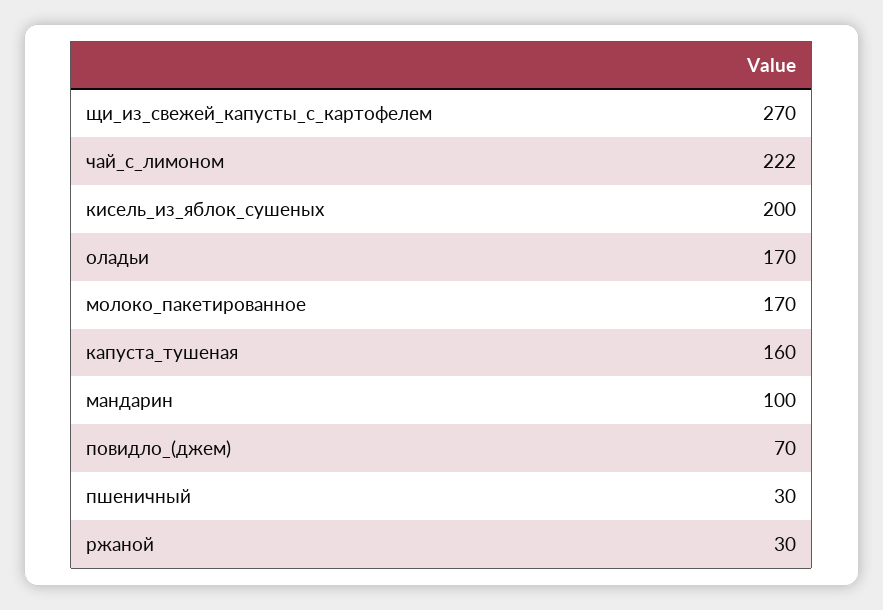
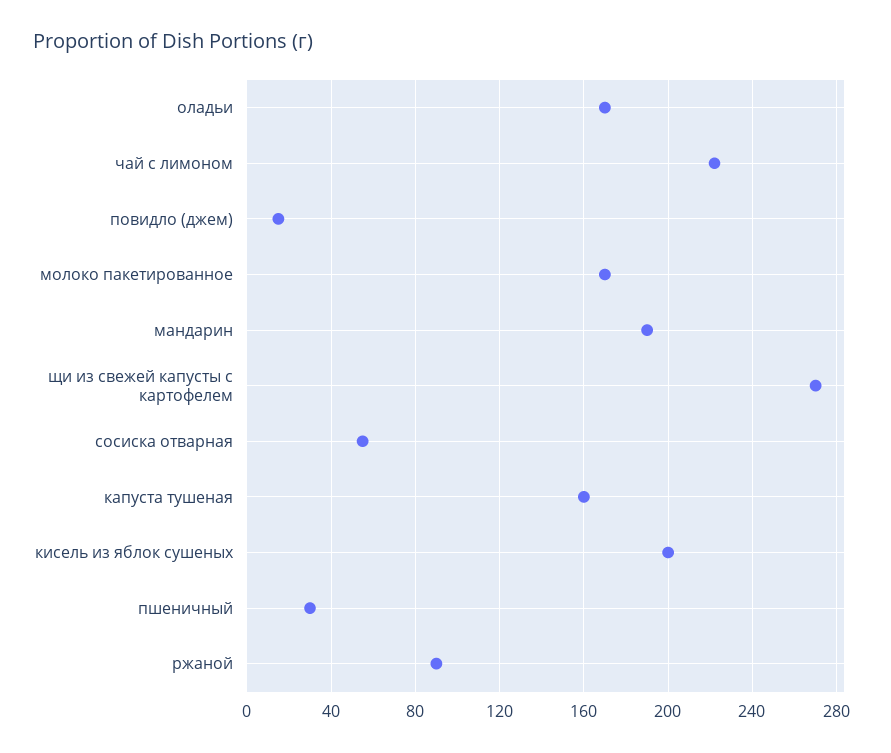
  {
    "щи_из_свежей_капусты_с_картофелем": 270,
    "чай_с_лимоном": 222,
    "кисель_из_яблок_сушеных": 200,
    "оладьи": 170,
    "молоко_пакетированное": 170,
    "капуста_тушеная": 160,
-   "мандарин": 100,
+   "мандарин": 190,
-   "повидло_(джем)": 70,
+   "повидло_(джем)": 15,
    "пшеничный": 30,
-   "ржаной": 30
+   "ржаной": 90,
+   "сосиска отварная": 55
  }

